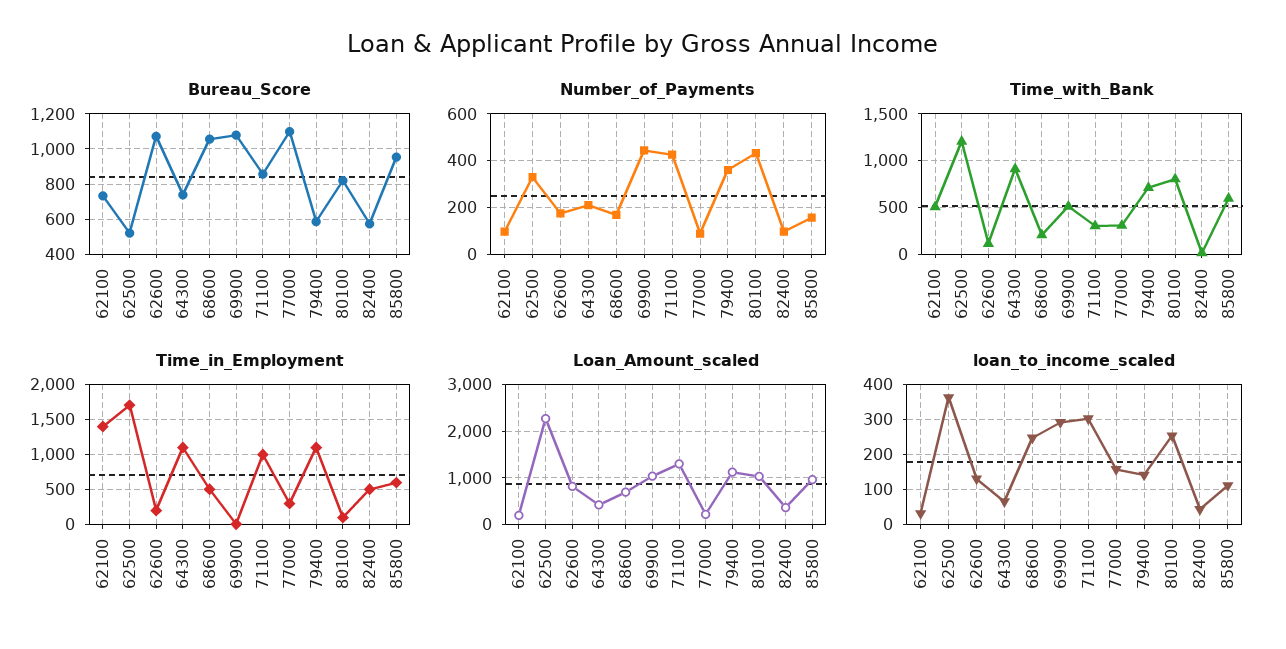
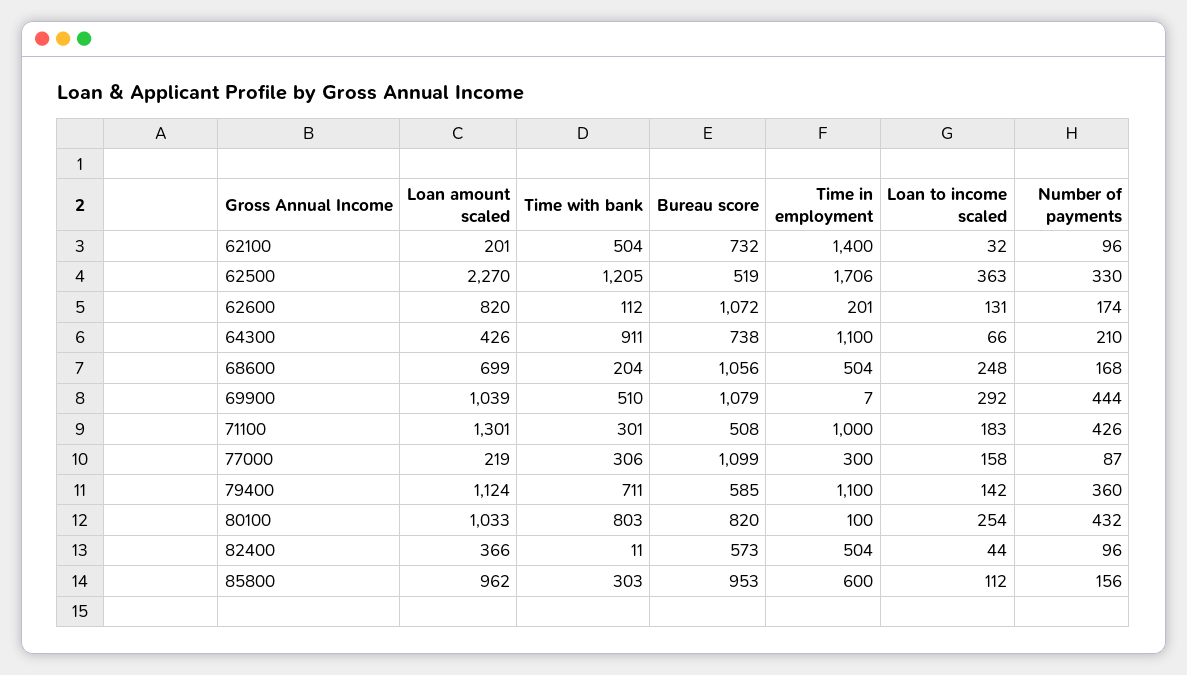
  {
    "Bureau_Score": {
      "62100": 732,
      "62500": 519,
      "62600": 1072,
      "64300": 738,
      "68600": 1056,
      "69900": 1079,
-     "71100": 850,
+     "71100": 508,
      "77000": 1099,
      "79400": 585,
      "80100": 820,
      "82400": 573,
      "85800": 953
    },
    "Number_of_Payments": {
      "62100": 96,
      "62500": 330,
      "62600": 174,
      "64300": 210,
      "68600": 168,
      "69900": 444,
      "71100": 426,
      "77000": 87,
      "79400": 360,
      "80100": 432,
      "82400": 96,
      "85800": 156
    },
    "Time_with_Bank": {
      "62100": 504,
      "62500": 1205,
      "62600": 112,
      "64300": 911,
      "68600": 204,
      "69900": 510,
      "71100": 301,
      "77000": 306,
      "79400": 711,
      "80100": 803,
      "82400": 11,
-     "85800": 600
+     "85800": 303
    },
    "Time_in_Employment": {
      "62100": 1400,
      "62500": 1706,
      "62600": 201,
      "64300": 1100,
      "68600": 504,
      "69900": 7,
      "71100": 1000,
      "77000": 300,
      "79400": 1100,
      "80100": 100,
      "82400": 504,
      "85800": 600
    },
    "Loan_Amount_scaled": {
      "62100": 201,
      "62500": 2270,
      "62600": 820,
      "64300": 426,
      "68600": 699,
      "69900": 1039,
      "71100": 1301,
      "77000": 219,
      "79400": 1124,
      "80100": 1033,
      "82400": 366,
      "85800": 962
    },
    "loan_to_income_scaled": {
      "62100": 32,
      "62500": 363,
      "62600": 131,
      "64300": 66,
      "68600": 248,
      "69900": 292,
-     "71100": 300,
+     "71100": 183,
      "77000": 158,
      "79400": 142,
      "80100": 254,
      "82400": 44,
      "85800": 112
    }
  }

